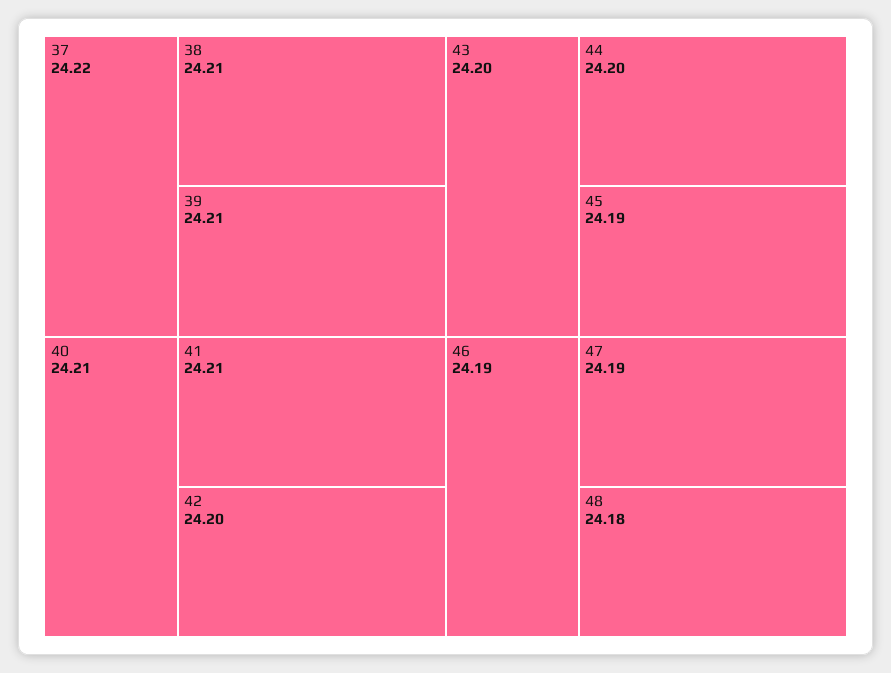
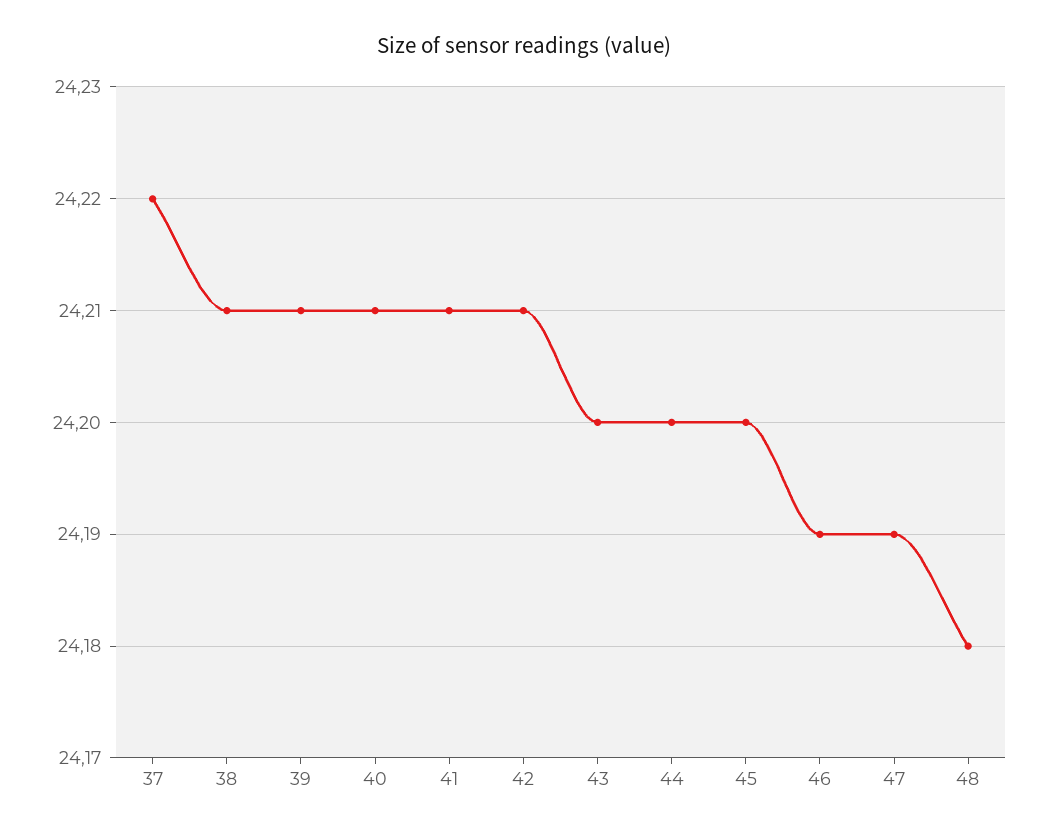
  {
    "37": 24.22,
    "38": 24.21,
    "39": 24.21,
    "40": 24.21,
    "41": 24.21,
-   "42": 24.2,
+   "42": 24.21,
    "43": 24.2,
    "44": 24.2,
-   "45": 24.19,
+   "45": 24.2,
    "46": 24.19,
    "47": 24.19,
    "48": 24.18
  }

